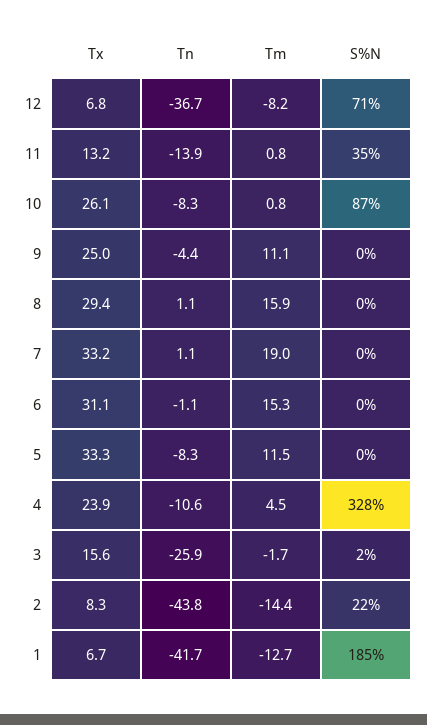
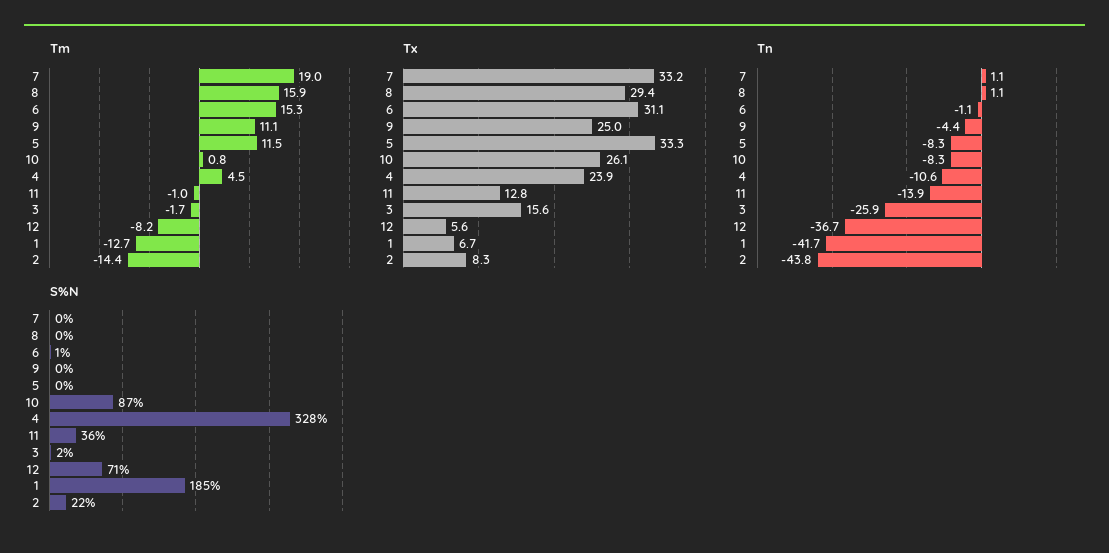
  {
    "Tx": {
-     "12": 6.8,
+     "12": 5.6,
-     "11": 13.2,
+     "11": 12.8,
      "10": 26.1,
      "9": 25,
      "8": 29.4,
      "7": 33.2,
      "6": 31.1,
      "5": 33.3,
      "4": 23.9,
      "3": 15.6,
      "2": 8.3,
      "1": 6.7
    },
    "Tn": {
      "12": -36.7,
      "11": -13.9,
      "10": -8.3,
      "9": -4.4,
      "8": 1.1,
      "7": 1.1,
      "6": -1.1,
      "5": -8.3,
      "4": -10.6,
      "3": -25.9,
      "2": -43.8,
      "1": -41.7
    },
    "Tm": {
      "12": -8.2,
-     "11": 0.8,
+     "11": -1,
      "10": 0.8,
      "9": 11.1,
      "8": 15.9,
      "7": 19,
      "6": 15.3,
      "5": 11.5,
      "4": 4.5,
      "3": -1.7,
      "2": -14.4,
      "1": -12.7
    },
    "S%N": {
      "12": 71,
-     "11": 35,
+     "11": 36,
      "10": 87,
      "9": 0,
      "8": 0,
      "7": 0,
-     "6": 0,
+     "6": 1,
      "5": 0,
      "4": 328,
      "3": 2,
      "2": 22,
      "1": 185
    }
  }

